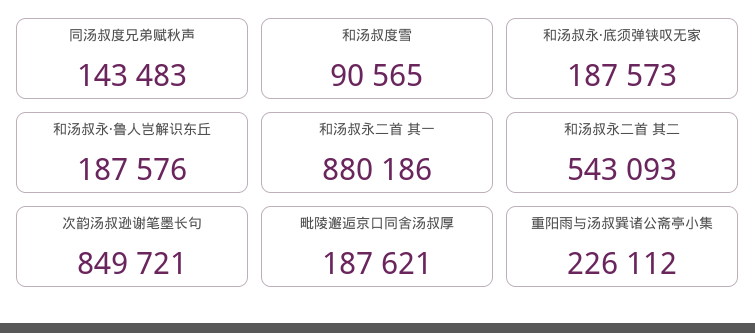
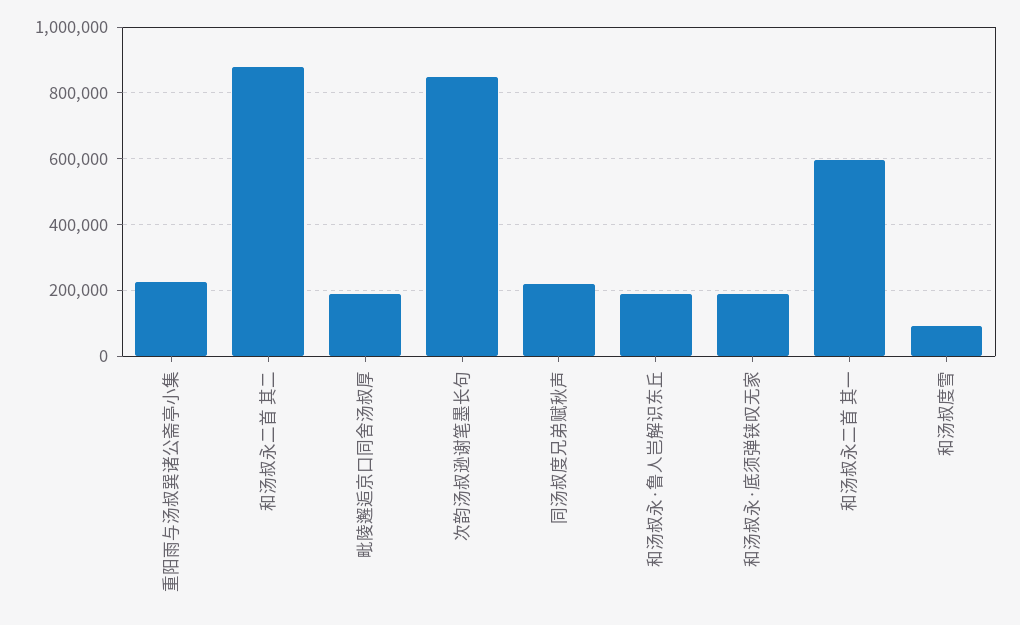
  {
-   "同汤叔度兄弟赋秋声": 143483,
+   "同汤叔度兄弟赋秋声": 220000,
    "和汤叔度雪": 90565,
    "和汤叔永·底须弹铗叹无家": 187573,
    "和汤叔永·鲁人岂解识东丘": 187576,
-   "和汤叔永二首 其一": 880186,
+   "和汤叔永二首 其一": 600000,
-   "和汤叔永二首 其二": 543093,
+   "和汤叔永二首 其二": 880000,
    "次韵汤叔逊谢笔墨长句": 849721,
    "毗陵邂逅京口同舍汤叔厚": 187621,
    "重阳雨与汤叔巽诸公斋亭小集": 226112
  }

